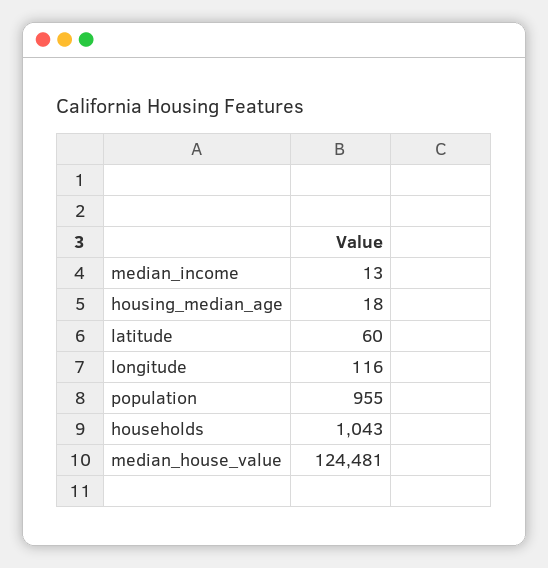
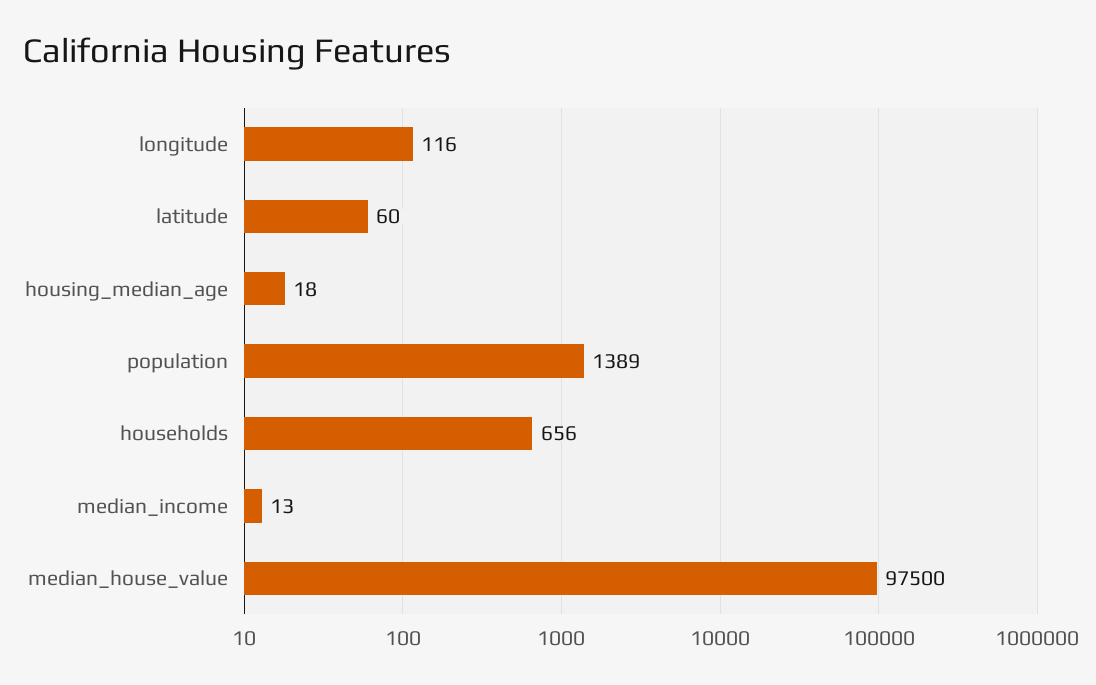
  {
    "median_income": 13,
    "housing_median_age": 18,
    "latitude": 60,
    "longitude": 116,
-   "population": 955,
+   "population": 1389,
-   "households": 1043,
+   "households": 656,
-   "median_house_value": 124481
+   "median_house_value": 97500
  }

